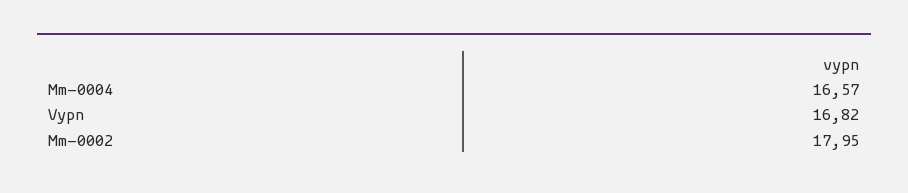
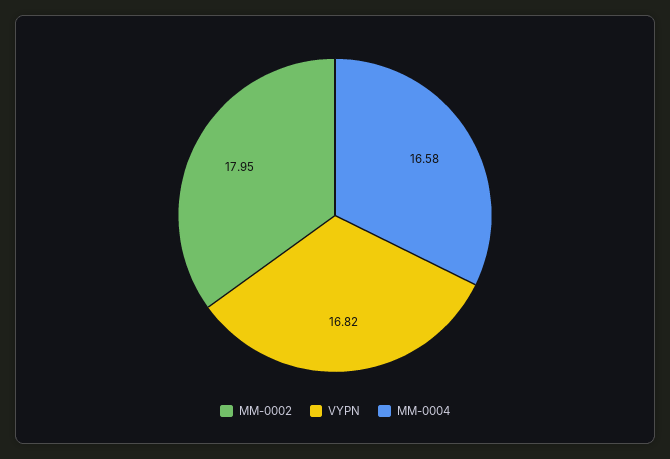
  {
-   "Mm-0004": 16.57,
+   "Mm-0004": 16.58,
    "Vypn": 16.82,
    "Mm-0002": 17.95
  }

